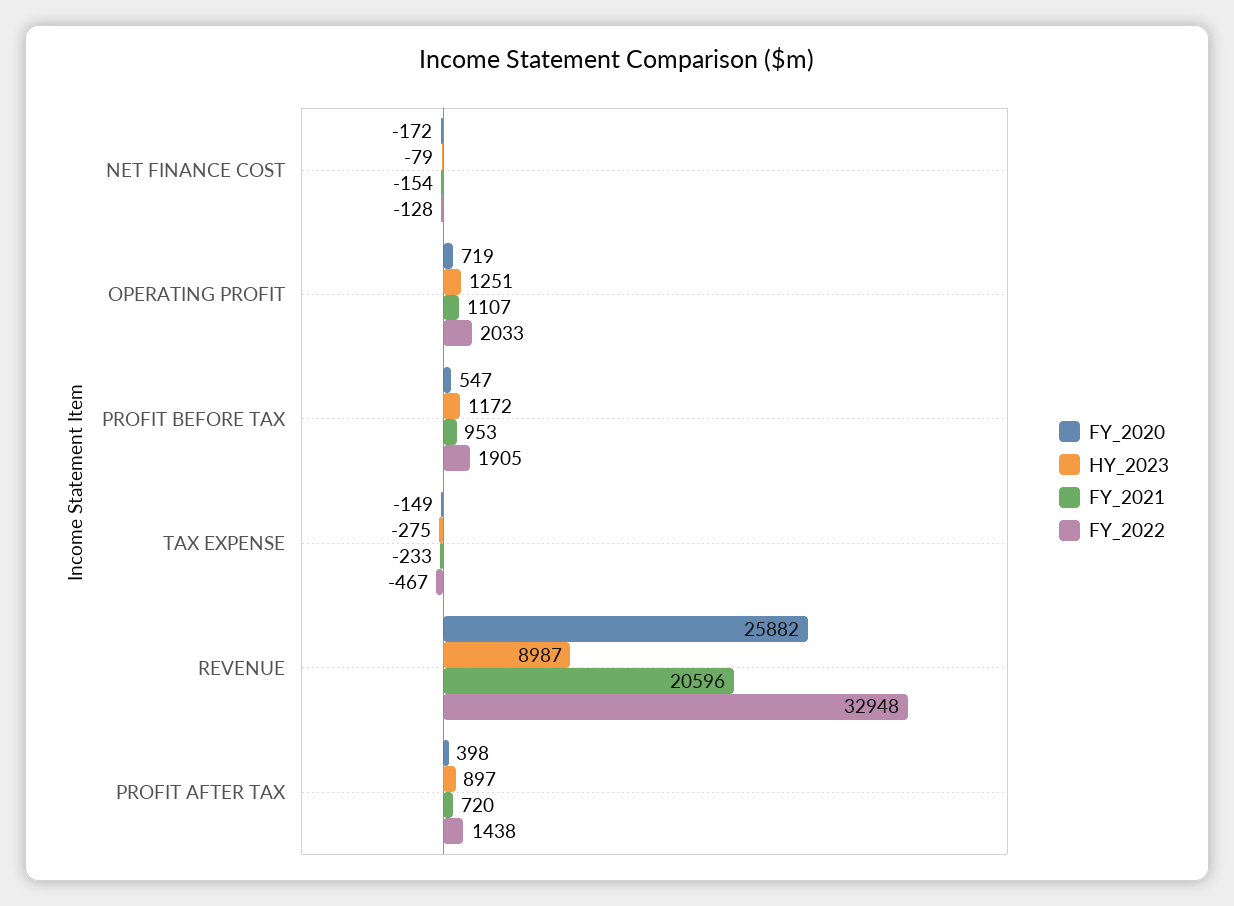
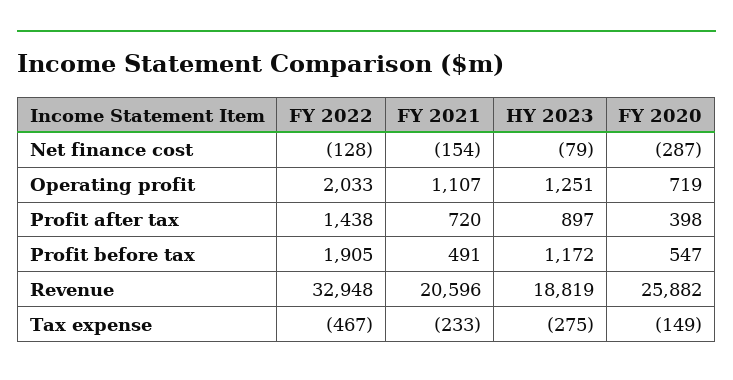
  {
    "FY_2020": {
-     "NET FINANCE COST": -172,
+     "NET FINANCE COST": -287,
      "OPERATING PROFIT": 719,
      "PROFIT BEFORE TAX": 547,
      "TAX EXPENSE": -149,
      "REVENUE": 25882,
      "PROFIT AFTER TAX": 398
    },
    "HY_2023": {
      "NET FINANCE COST": -79,
      "OPERATING PROFIT": 1251,
      "PROFIT BEFORE TAX": 1172,
      "TAX EXPENSE": -275,
-     "REVENUE": 8987,
+     "REVENUE": 18819,
      "PROFIT AFTER TAX": 897
    },
    "FY_2021": {
      "NET FINANCE COST": -154,
      "OPERATING PROFIT": 1107,
-     "PROFIT BEFORE TAX": 953,
+     "PROFIT BEFORE TAX": 491,
      "TAX EXPENSE": -233,
      "REVENUE": 20596,
      "PROFIT AFTER TAX": 720
    },
    "FY_2022": {
      "NET FINANCE COST": -128,
      "OPERATING PROFIT": 2033,
      "PROFIT BEFORE TAX": 1905,
      "TAX EXPENSE": -467,
      "REVENUE": 32948,
      "PROFIT AFTER TAX": 1438
    }
  }

